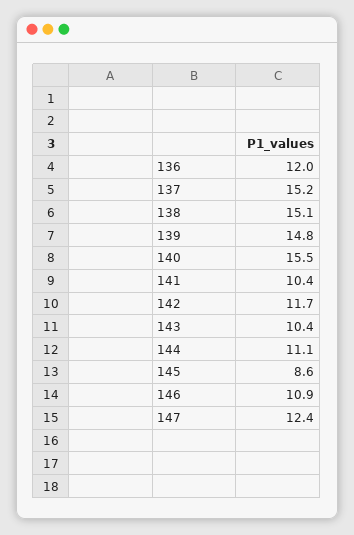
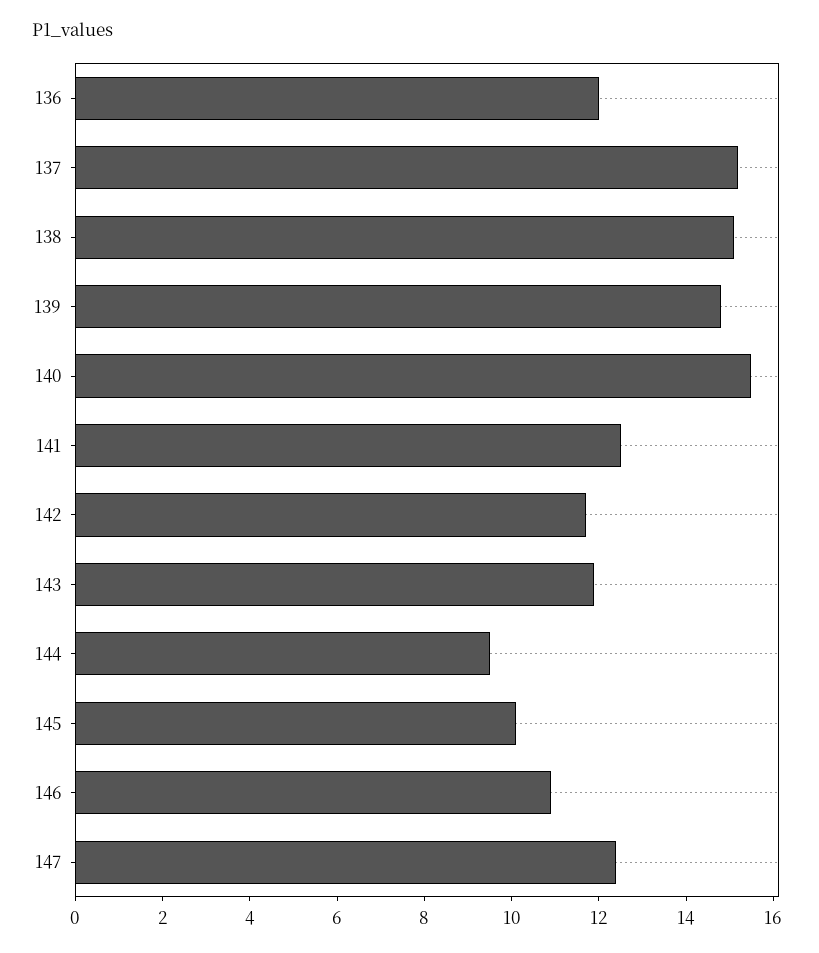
  {
    "136": 12,
    "137": 15.2,
    "138": 15.1,
    "139": 14.8,
    "140": 15.5,
-   "141": 10.4,
+   "141": 12.5,
    "142": 11.7,
-   "143": 10.4,
+   "143": 12,
-   "144": 11.1,
+   "144": 9.5,
-   "145": 8.6,
+   "145": 10,
    "146": 10.9,
    "147": 12.4
  }

